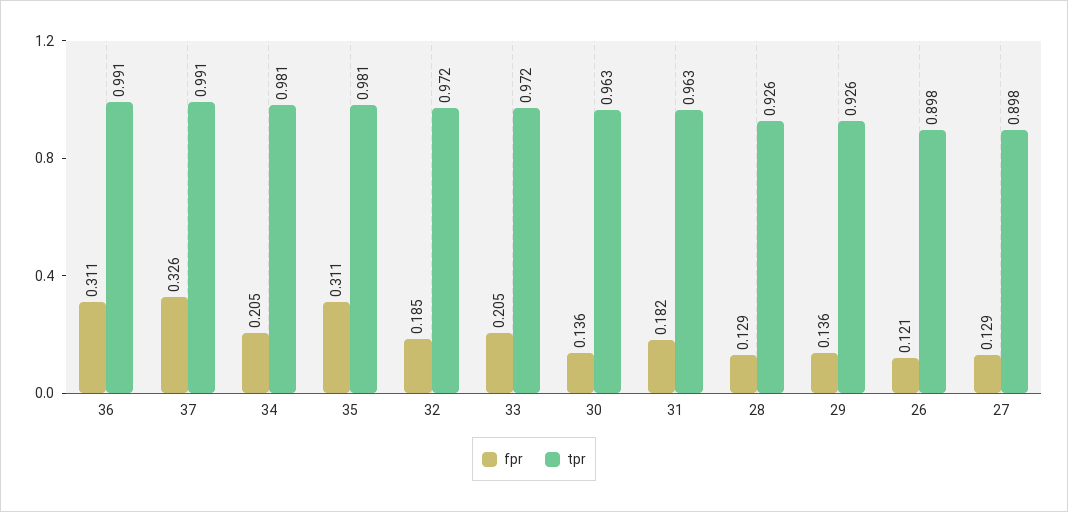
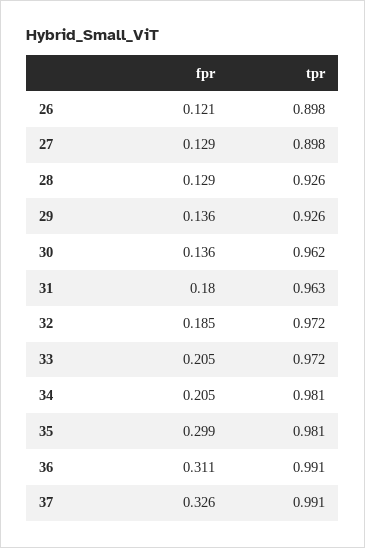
  {
    "fpr": {
      "36": 0.311,
      "37": 0.326,
      "34": 0.205,
-     "35": 0.311,
+     "35": 0.299,
      "32": 0.185,
      "33": 0.205,
      "30": 0.136,
-     "31": 0.182,
+     "31": 0.18,
      "28": 0.129,
      "29": 0.136,
      "26": 0.121,
      "27": 0.129
    },
    "tpr": {
      "36": 0.991,
      "37": 0.991,
      "34": 0.981,
      "35": 0.981,
      "32": 0.972,
      "33": 0.972,
-     "30": 0.963,
+     "30": 0.962,
      "31": 0.963,
      "28": 0.926,
      "29": 0.926,
      "26": 0.898,
      "27": 0.898
    }
  }

